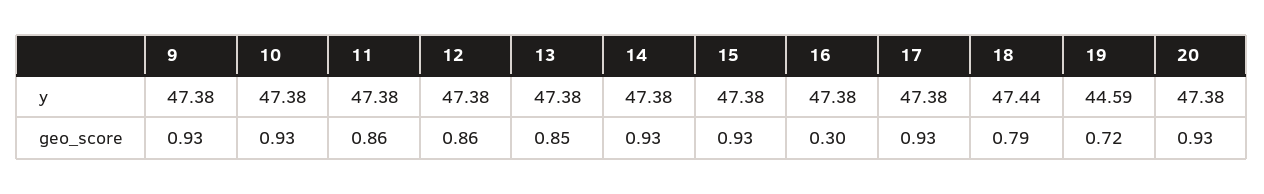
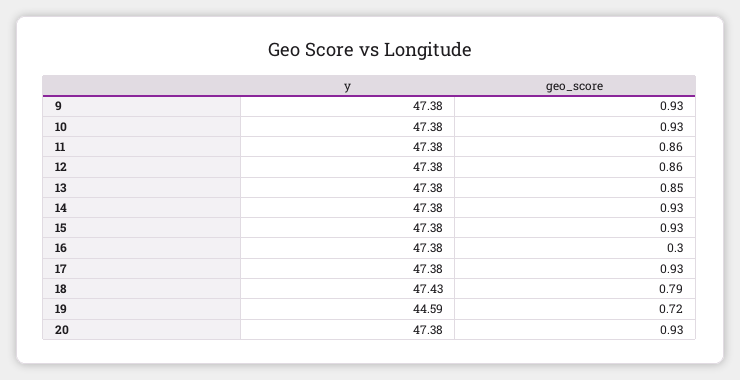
  {
    "9": {
      "y": 47.38,
      "geo_score": 0.93
    },
    "10": {
      "y": 47.38,
      "geo_score": 0.93
    },
    "11": {
      "y": 47.38,
      "geo_score": 0.86
    },
    "12": {
      "y": 47.38,
      "geo_score": 0.86
    },
    "13": {
      "y": 47.38,
      "geo_score": 0.85
    },
    "14": {
      "y": 47.38,
      "geo_score": 0.93
    },
    "15": {
      "y": 47.38,
      "geo_score": 0.93
    },
    "16": {
      "y": 47.38,
      "geo_score": 0.3
    },
    "17": {
      "y": 47.38,
      "geo_score": 0.93
    },
    "18": {
-     "y": 47.44,
+     "y": 47.43,
      "geo_score": 0.79
    },
    "19": {
      "y": 44.59,
      "geo_score": 0.72
    },
    "20": {
      "y": 47.38,
      "geo_score": 0.93
    }
  }

